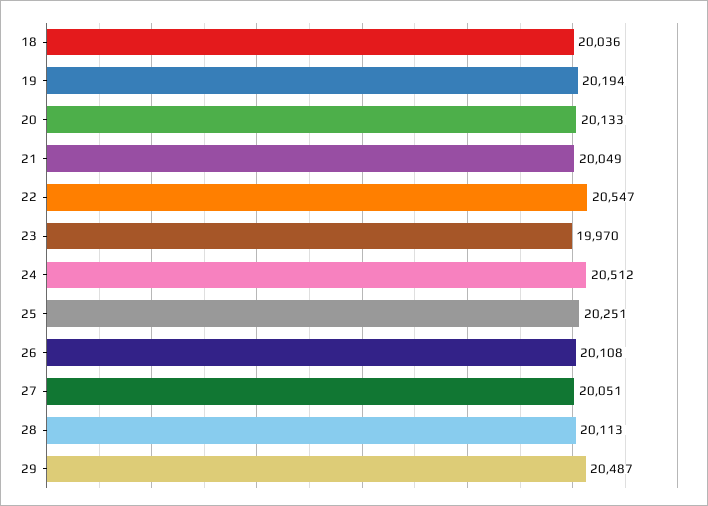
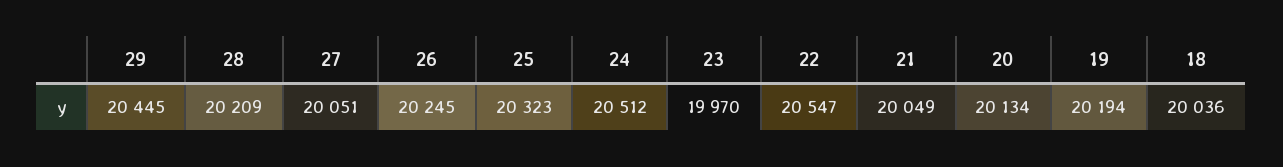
  {
    "18": 20036,
    "19": 20194,
-   "20": 20133,
+   "20": 20134,
    "21": 20049,
    "22": 20547,
    "23": 19970,
    "24": 20512,
-   "25": 20251,
+   "25": 20323,
-   "26": 20108,
+   "26": 20245,
    "27": 20051,
-   "28": 20113,
+   "28": 20209,
-   "29": 20487
+   "29": 20445
  }

